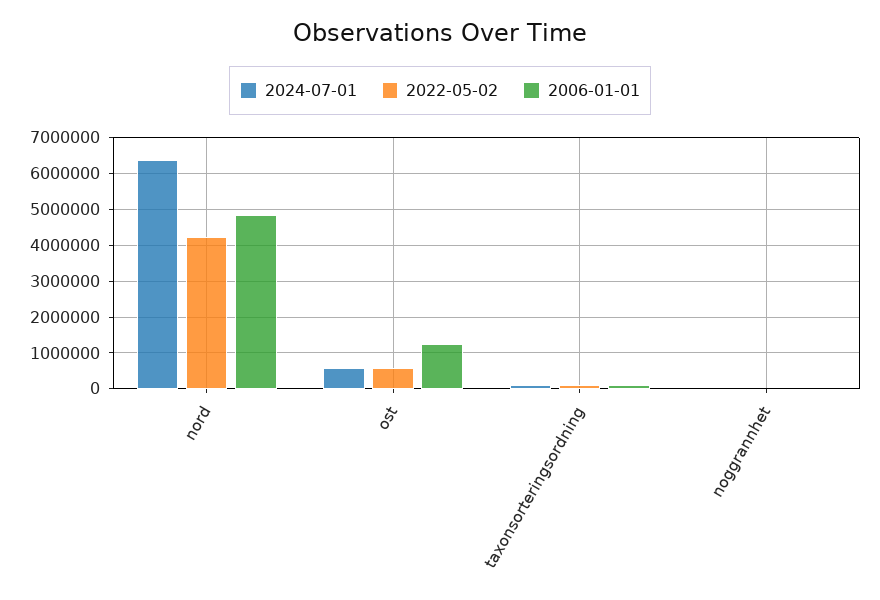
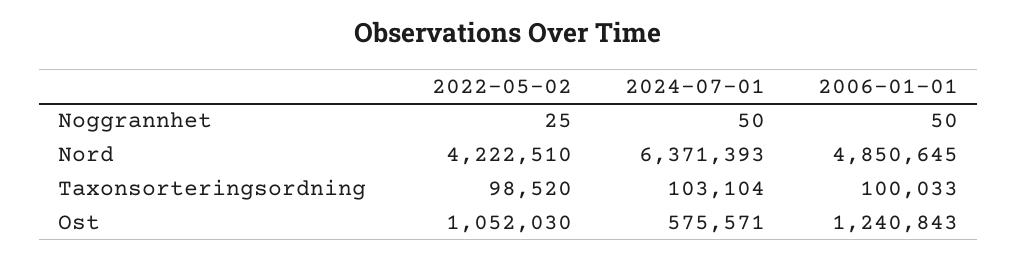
  {
    "2024-07-01": {
      "nord": 6371393,
      "ost": 575571,
      "taxonsorteringsordning": 103104,
      "noggrannhet": 50
    },
    "2022-05-02": {
      "nord": 4222510,
-     "ost": 600000,
+     "ost": 1052030,
      "taxonsorteringsordning": 98520,
      "noggrannhet": 25
    },
    "2006-01-01": {
      "nord": 4850645,
      "ost": 1240843,
      "taxonsorteringsordning": 100033,
      "noggrannhet": 50
    }
  }

